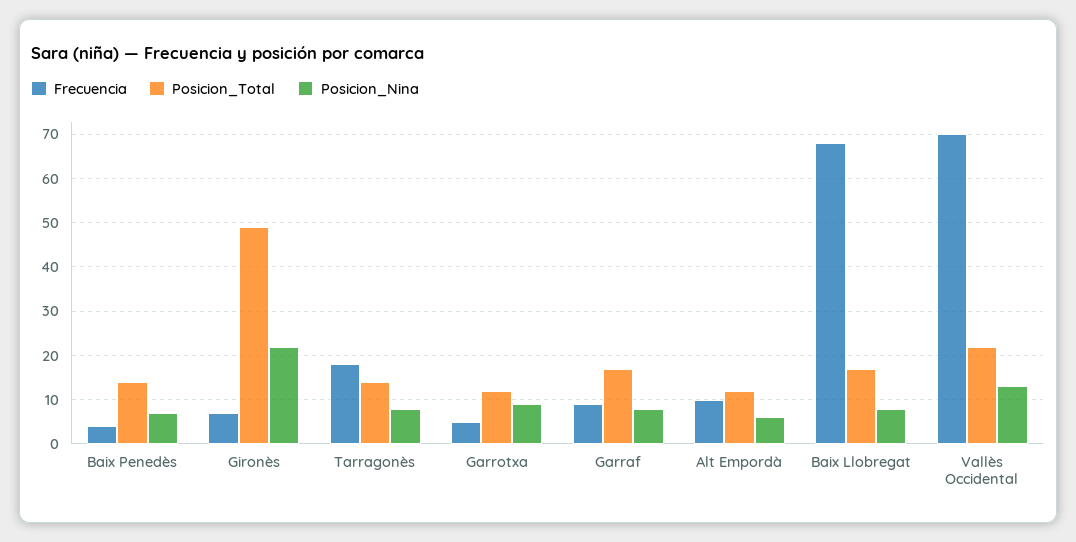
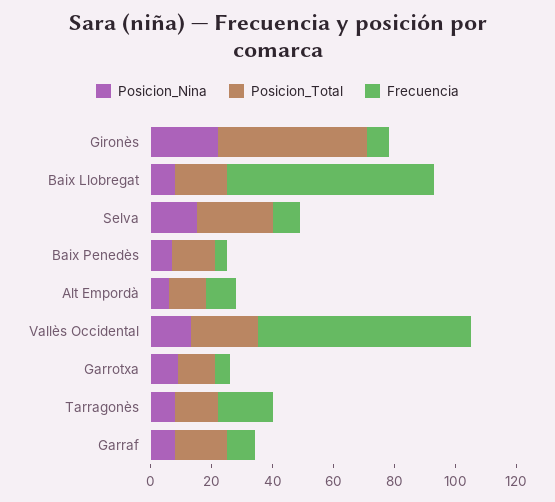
  {
    "Frecuencia": {
      "Baix Penedès": 5,
      "Gironès": 5,
      "Tarragonès": 20,
      "Garrotxa": 5,
      "Garraf": 10,
      "Alt Empordà": 10,
      "Baix Llobregat": 70,
-     "Vallès Occidental": 70
+     "Vallès Occidental": 70,
+     "Selva": 10
    },
    "Posicion_Total": {
      "Baix Penedès": 15,
      "Gironès": 50,
      "Tarragonès": 15,
      "Garrotxa": 10,
      "Garraf": 15,
      "Alt Empordà": 10,
      "Baix Llobregat": 15,
-     "Vallès Occidental": 20
+     "Vallès Occidental": 20,
+     "Selva": 25
    },
    "Posicion_Nina": {
      "Baix Penedès": 5,
      "Gironès": 20,
      "Tarragonès": 10,
      "Garrotxa": 10,
      "Garraf": 10,
      "Alt Empordà": 5,
      "Baix Llobregat": 10,
-     "Vallès Occidental": 15
+     "Vallès Occidental": 15,
+     "Selva": 15
    }
  }

